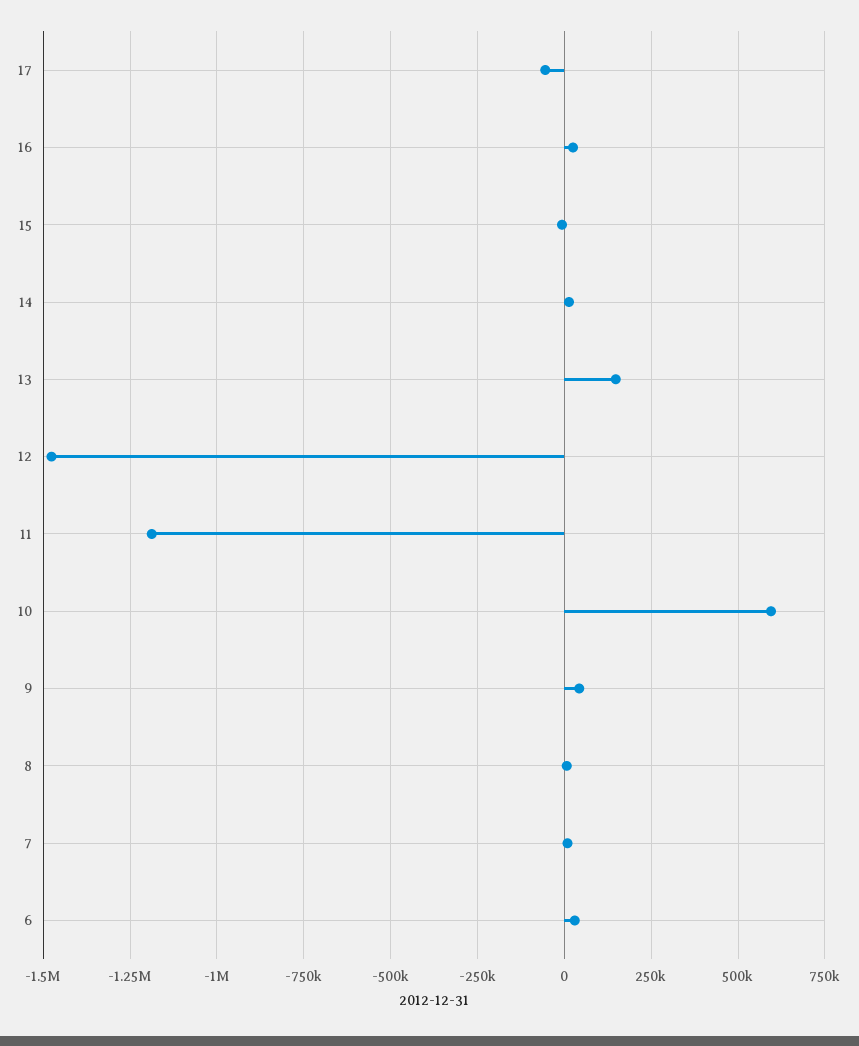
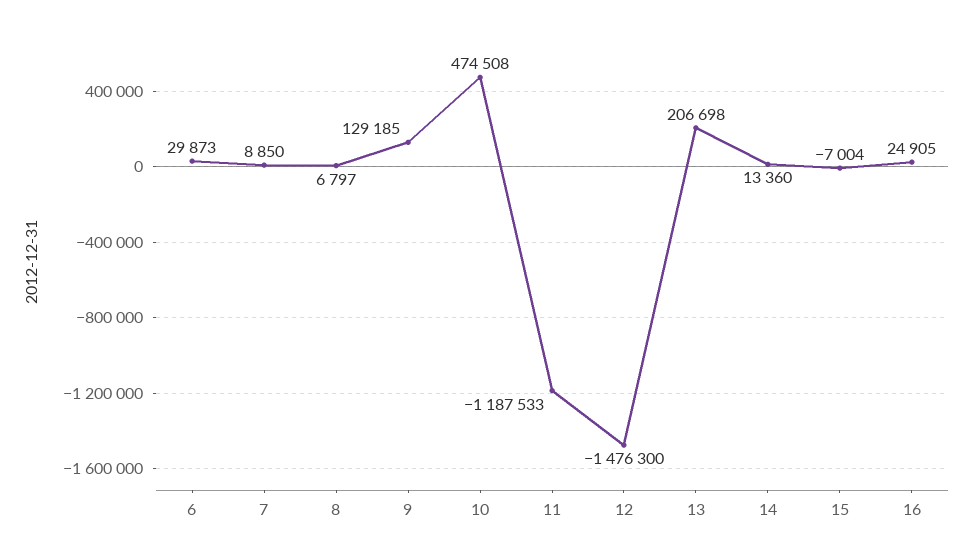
  {
-   "17": -50000,
    "16": 24905,
    "15": -7004,
    "14": 13360,
-   "13": 150000,
+   "13": 206698,
    "12": -1476300,
    "11": -1187533,
-   "10": 600000,
+   "10": 474508,
-   "9": 50000,
+   "9": 129185,
    "8": 6797,
    "7": 8850,
    "6": 29873
  }

